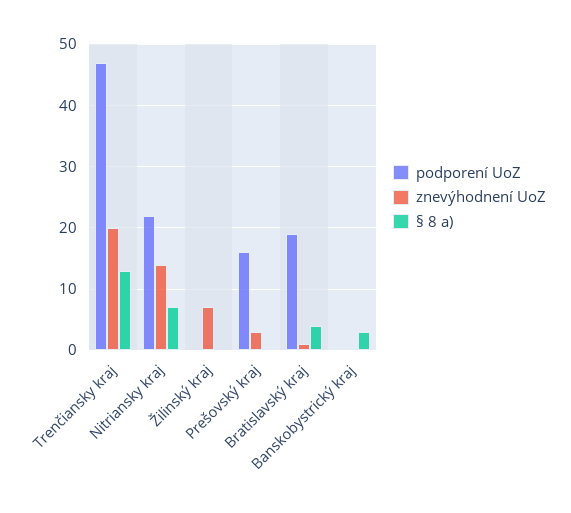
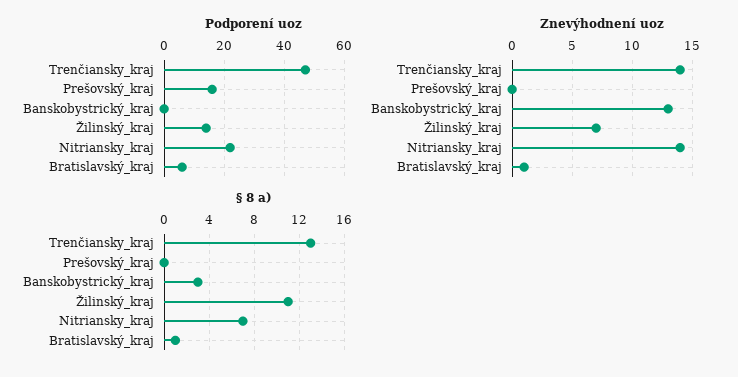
  {
    "podporení UoZ": {
      "Trenčiansky kraj": 47,
      "Nitriansky kraj": 22,
-     "Žilinský kraj": 0,
+     "Žilinský kraj": 15,
      "Prešovský kraj": 16,
-     "Bratislavský kraj": 19,
+     "Bratislavský kraj": 5,
      "Banskobystrický kraj": 0
    },
    "znevýhodnení UoZ": {
-     "Trenčiansky kraj": 20,
+     "Trenčiansky kraj": 14,
      "Nitriansky kraj": 14,
      "Žilinský kraj": 7,
-     "Prešovský kraj": 3,
+     "Prešovský kraj": 0,
      "Bratislavský kraj": 1,
-     "Banskobystrický kraj": 0
+     "Banskobystrický kraj": 13
    },
    "§ 8 a)": {
      "Trenčiansky kraj": 13,
      "Nitriansky kraj": 7,
-     "Žilinský kraj": 0,
+     "Žilinský kraj": 11,
      "Prešovský kraj": 0,
-     "Bratislavský kraj": 4,
+     "Bratislavský kraj": 1,
      "Banskobystrický kraj": 3
    }
  }

